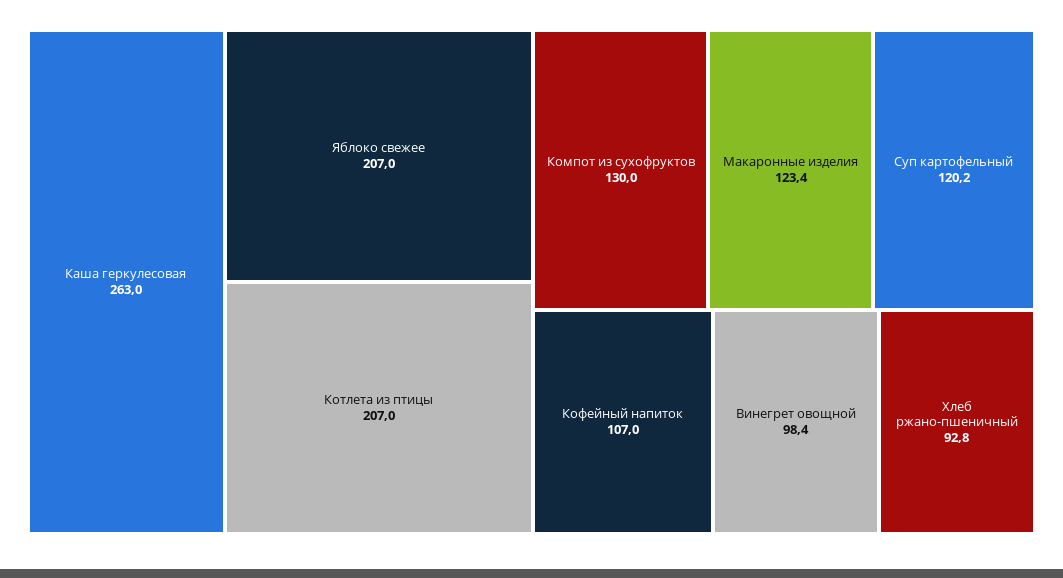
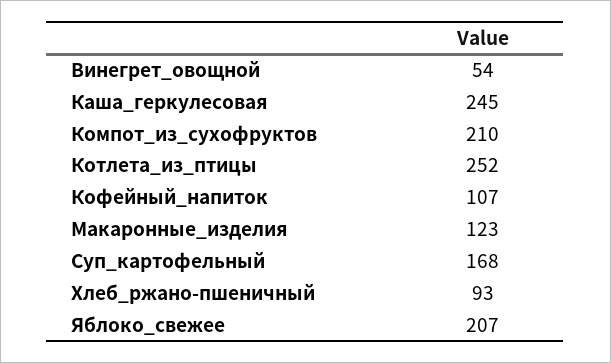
  {
-   "Каша геркулесовая": 263,
+   "Каша геркулесовая": 245,
    "Яблоко свежее": 207,
-   "Котлета из птицы": 207,
+   "Котлета из птицы": 252,
-   "Компот из сухофруктов": 130,
+   "Компот из сухофруктов": 210,
    "Макаронные изделия": 123.4,
-   "Суп картофельный": 120.2,
+   "Суп картофельный": 168,
    "Кофейный напиток": 107,
-   "Винегрет овощной": 98.4,
+   "Винегрет овощной": 54,
    "Хлеб ржано-пшеничный": 92.8
  }

